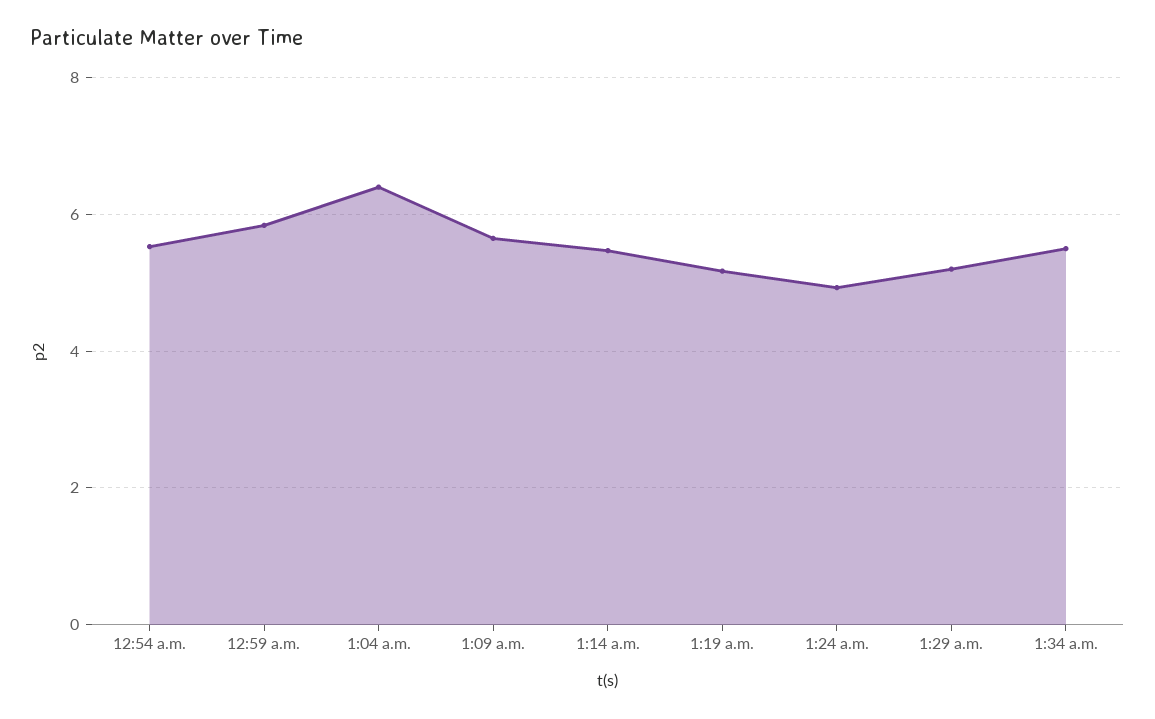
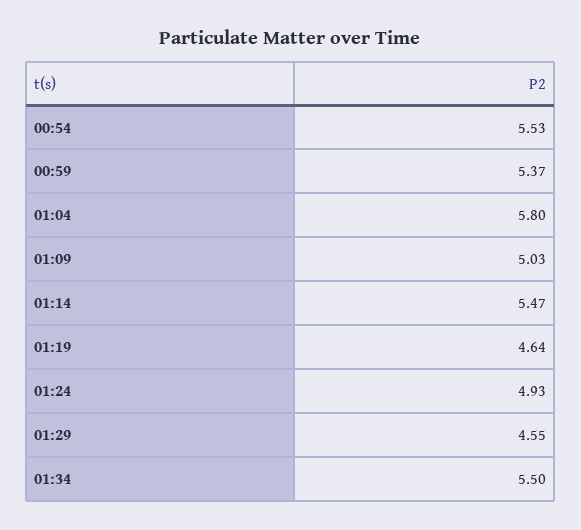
  {
    "12:54 a.m.": 5.53,
-   "12:59 a.m.": 5.8,
+   "12:59 a.m.": 5.37,
-   "1:04 a.m.": 6.4,
+   "1:04 a.m.": 5.8,
-   "1:09 a.m.": 5.6,
+   "1:09 a.m.": 5.03,
    "1:14 a.m.": 5.47,
-   "1:19 a.m.": 5.2,
+   "1:19 a.m.": 4.64,
    "1:24 a.m.": 4.93,
-   "1:29 a.m.": 5.2,
+   "1:29 a.m.": 4.55,
    "1:34 a.m.": 5.5
  }

